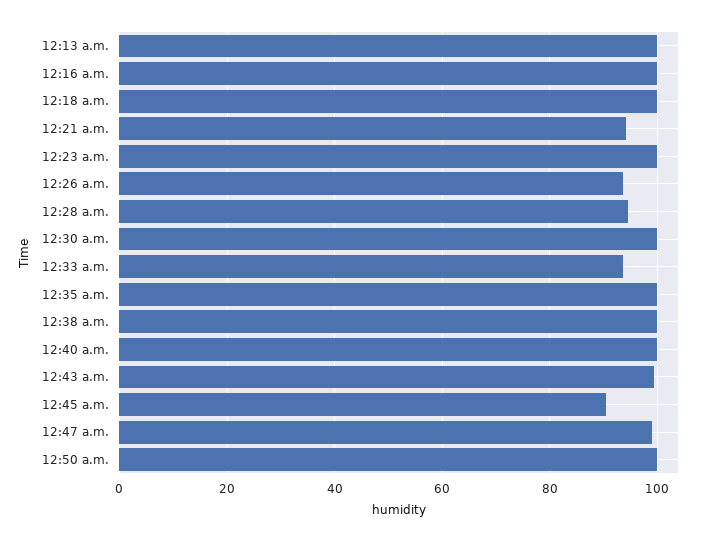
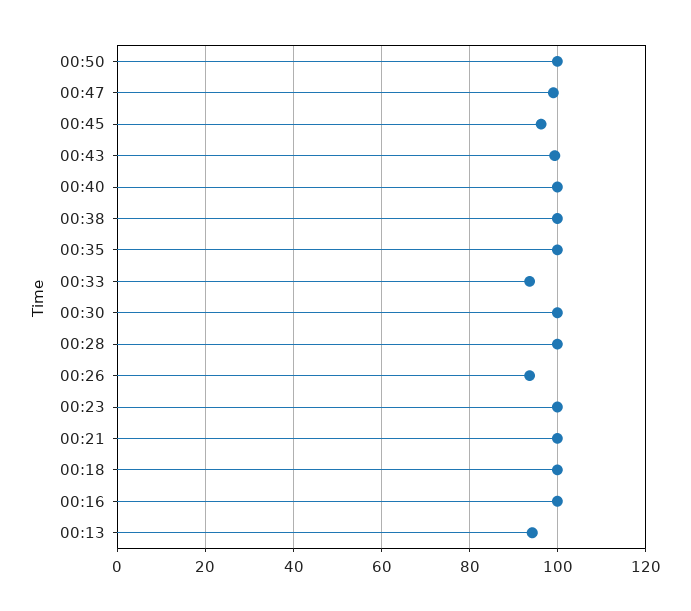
  {
-   "12:13 a.m.": 100,
+   "12:13 a.m.": 94,
    "12:16 a.m.": 100,
    "12:18 a.m.": 100,
-   "12:21 a.m.": 94,
+   "12:21 a.m.": 100,
    "12:23 a.m.": 100,
    "12:26 a.m.": 94,
-   "12:28 a.m.": 94,
+   "12:28 a.m.": 100,
    "12:30 a.m.": 100,
    "12:33 a.m.": 94,
    "12:35 a.m.": 100,
    "12:38 a.m.": 100,
    "12:40 a.m.": 100,
    "12:43 a.m.": 100,
-   "12:45 a.m.": 90,
+   "12:45 a.m.": 96,
    "12:47 a.m.": 100,
    "12:50 a.m.": 100
  }

